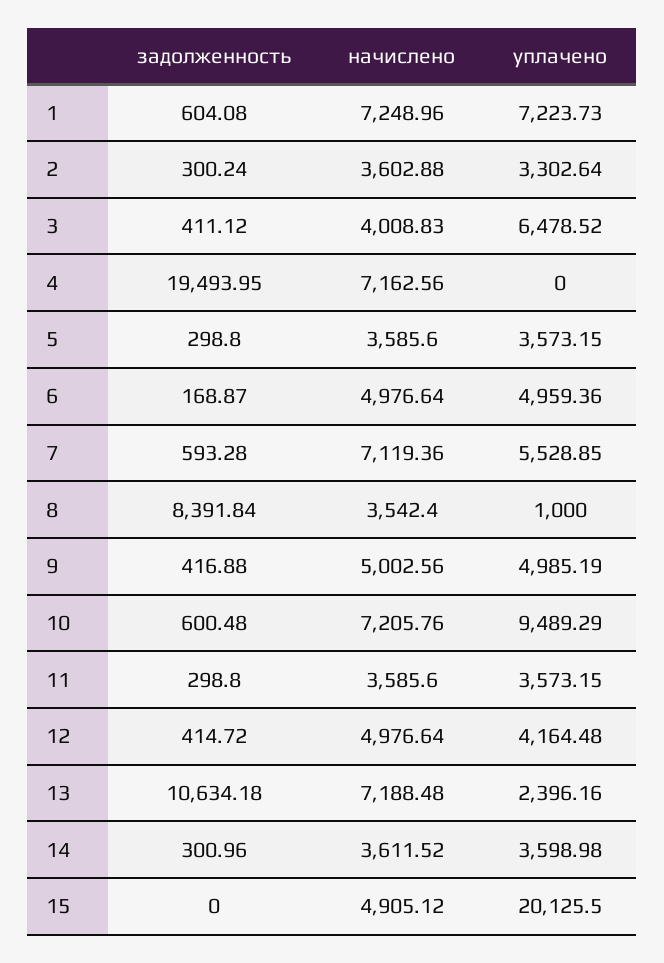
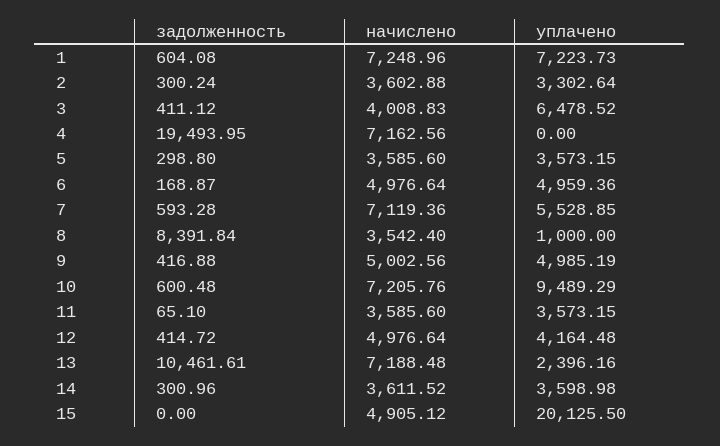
  {
    "задолженность": {
      "1": 604.08,
      "2": 300.24,
      "3": 411.12,
      "4": 19493.95,
      "5": 298.8,
      "6": 168.87,
      "7": 593.28,
      "8": 8391.84,
      "9": 416.88,
      "10": 600.48,
-     "11": 298.8,
+     "11": 65.1,
      "12": 414.72,
-     "13": 10634.18,
+     "13": 10461.61,
      "14": 300.96,
      "15": 0
    },
    "начислено": {
      "1": 7248.96,
      "2": 3602.88,
      "3": 4008.83,
      "4": 7162.56,
      "5": 3585.6,
      "6": 4976.64,
      "7": 7119.36,
      "8": 3542.4,
      "9": 5002.56,
      "10": 7205.76,
      "11": 3585.6,
      "12": 4976.64,
      "13": 7188.48,
      "14": 3611.52,
      "15": 4905.12
    },
    "уплачено": {
      "1": 7223.73,
      "2": 3302.64,
      "3": 6478.52,
      "4": 0,
      "5": 3573.15,
      "6": 4959.36,
      "7": 5528.85,
      "8": 1000,
      "9": 4985.19,
      "10": 9489.29,
      "11": 3573.15,
      "12": 4164.48,
      "13": 2396.16,
      "14": 3598.98,
      "15": 20125.5
    }
  }

